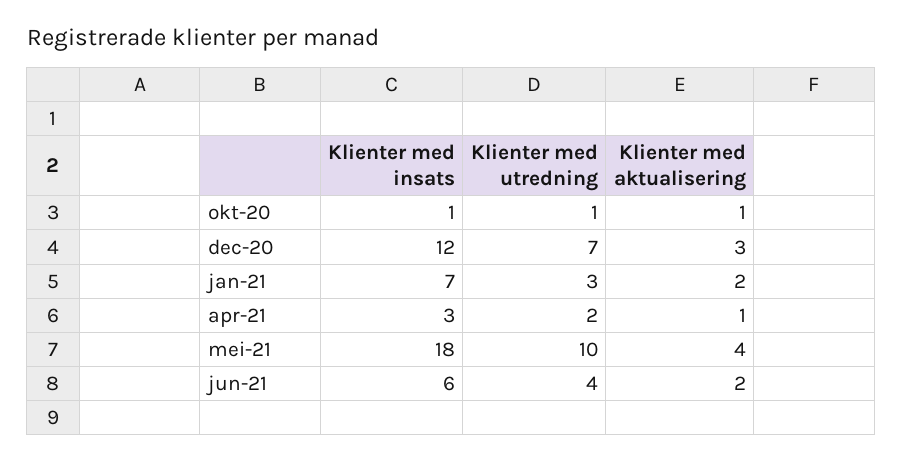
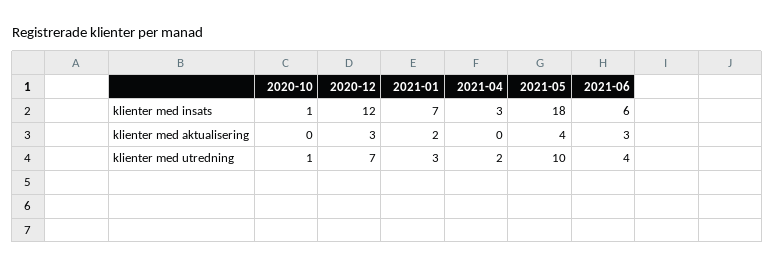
  {
    "Klienter med insats": {
      "okt-20": 1,
      "dec-20": 12,
      "jan-21": 7,
      "apr-21": 3,
      "mei-21": 18,
      "jun-21": 6
    },
    "Klienter med utredning": {
      "okt-20": 1,
      "dec-20": 7,
      "jan-21": 3,
      "apr-21": 2,
      "mei-21": 10,
      "jun-21": 4
    },
    "Klienter med aktualisering": {
-     "okt-20": 1,
+     "okt-20": 0,
      "dec-20": 3,
      "jan-21": 2,
-     "apr-21": 1,
+     "apr-21": 0,
      "mei-21": 4,
-     "jun-21": 2
+     "jun-21": 3
    }
  }

